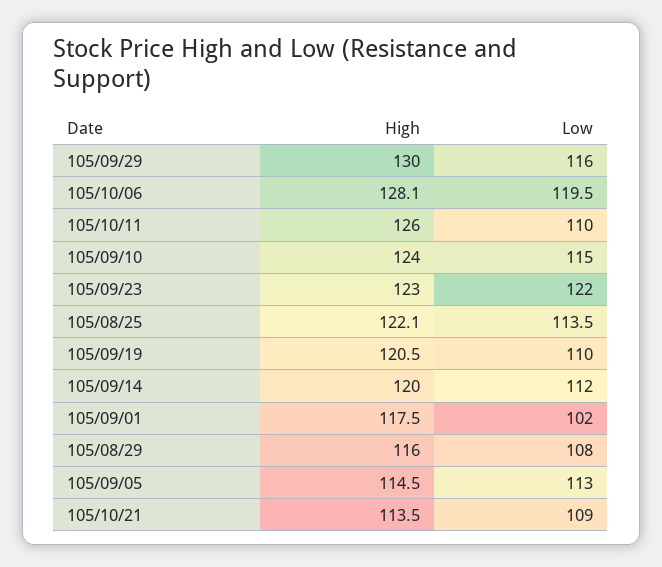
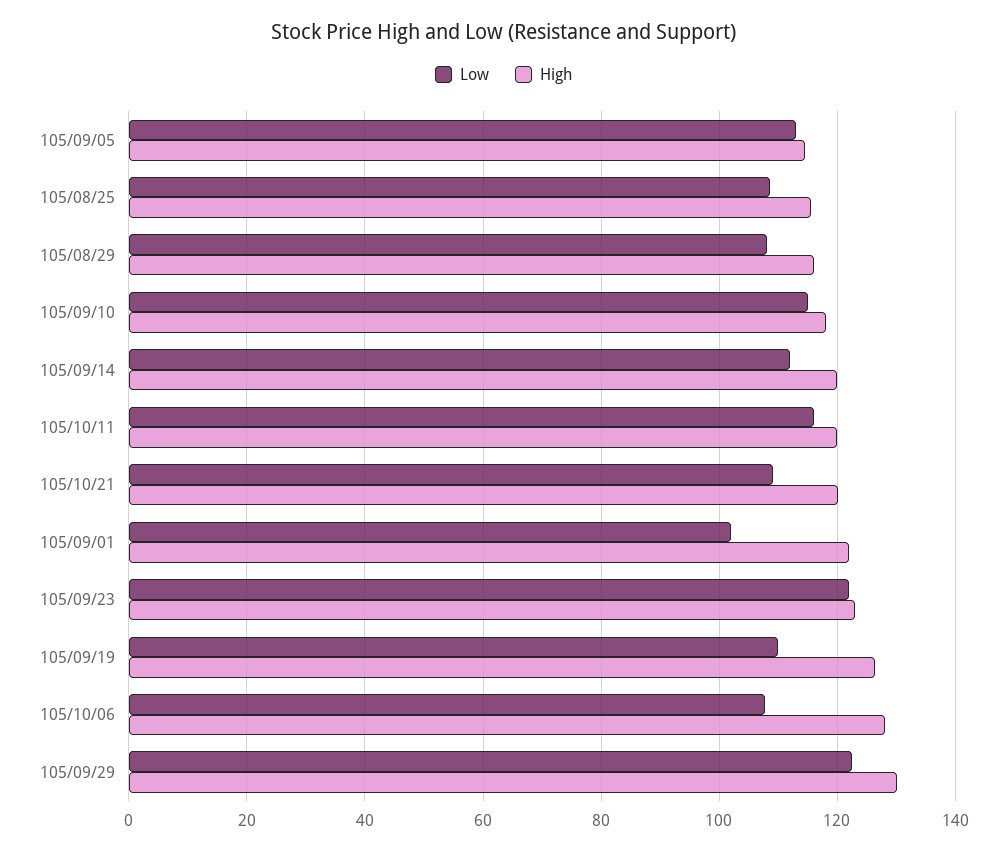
  {
    "High": {
      "105/09/29": 130,
      "105/10/06": 128.1,
-     "105/10/11": 126,
+     "105/10/11": 120,
-     "105/09/10": 124,
+     "105/09/10": 118,
      "105/09/23": 123,
-     "105/08/25": 122.1,
+     "105/08/25": 116,
-     "105/09/19": 120.5,
+     "105/09/19": 126,
      "105/09/14": 120,
-     "105/09/01": 117.5,
+     "105/09/01": 122,
      "105/08/29": 116,
      "105/09/05": 114.5,
-     "105/10/21": 113.5
+     "105/10/21": 120
    },
    "Low": {
-     "105/09/29": 116,
+     "105/09/29": 122,
-     "105/10/06": 119.5,
+     "105/10/06": 108,
-     "105/10/11": 110,
+     "105/10/11": 116,
      "105/09/10": 115,
      "105/09/23": 122,
-     "105/08/25": 113.5,
+     "105/08/25": 108,
      "105/09/19": 110,
      "105/09/14": 112,
      "105/09/01": 102,
      "105/08/29": 108,
      "105/09/05": 113,
      "105/10/21": 109
    }
  }

